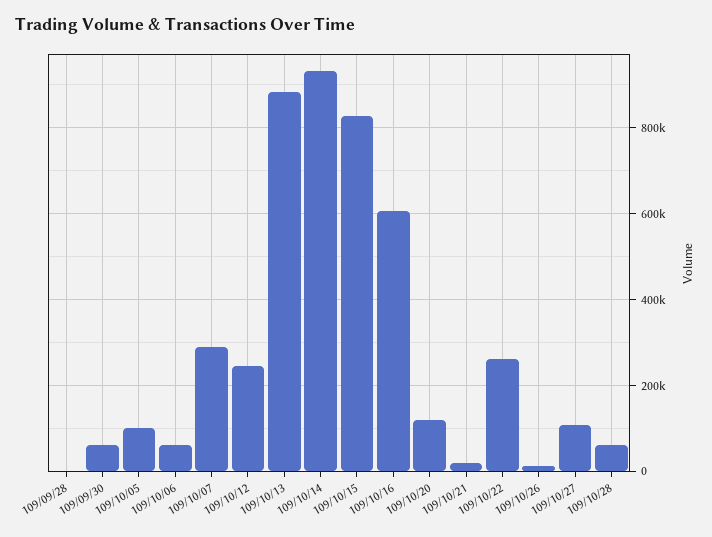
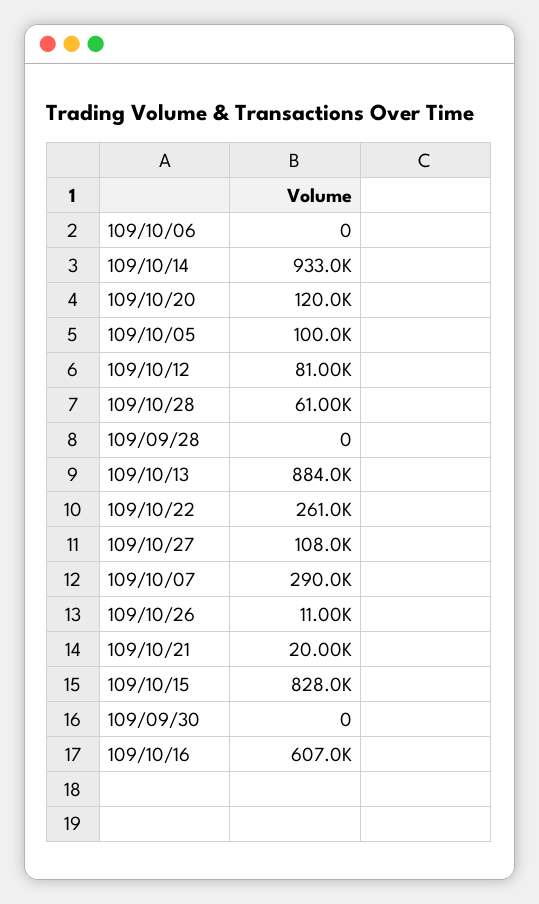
  {
    "109/09/28": 0,
-   "109/09/30": 60000,
+   "109/09/30": 0,
    "109/10/05": 100000,
-   "109/10/06": 60000,
+   "109/10/06": 0,
    "109/10/07": 290000,
-   "109/10/12": 240000,
+   "109/10/12": 81000,
    "109/10/13": 884000,
    "109/10/14": 933000,
    "109/10/15": 828000,
    "109/10/16": 607000,
    "109/10/20": 120000,
    "109/10/21": 20000,
    "109/10/22": 261000,
    "109/10/26": 11000,
    "109/10/27": 108000,
    "109/10/28": 61000
  }

